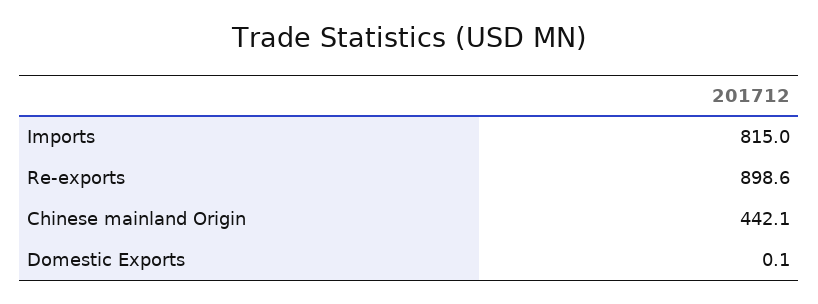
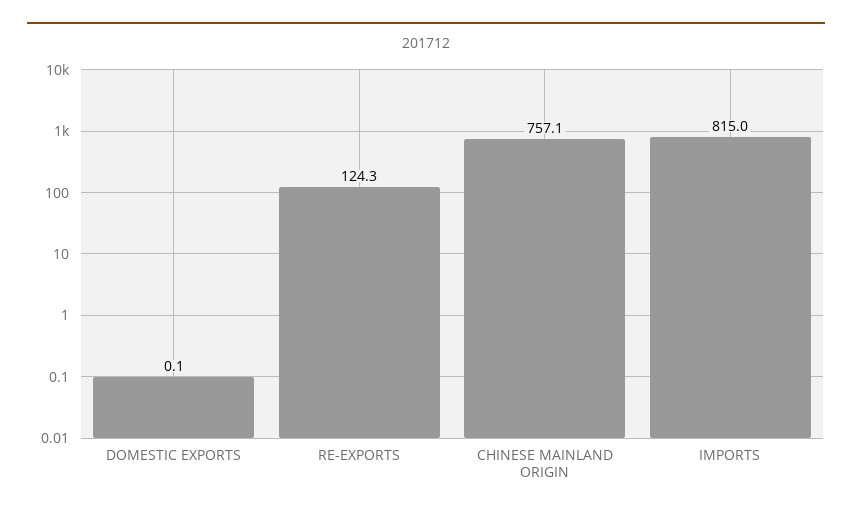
  {
    "Imports": 815,
-   "Re-exports": 898.6,
+   "Re-exports": 124.3,
-   "Chinese mainland Origin": 442.1,
+   "Chinese mainland Origin": 757.1,
    "Domestic Exports": 0.1
  }

